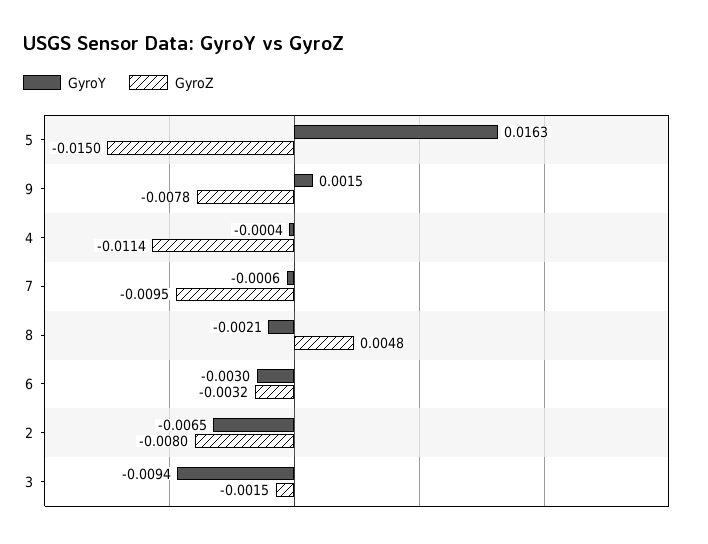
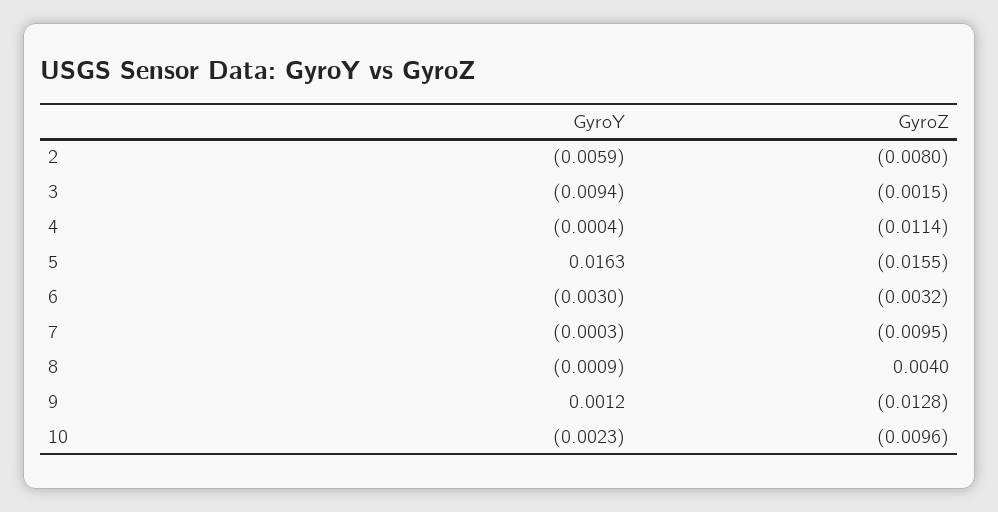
  {
    "GyroY": {
      "5": 0.0163,
-     "9": 0.0015,
+     "9": 0.0012,
      "4": -0.0004,
-     "7": -0.0006,
+     "7": -0.0003,
-     "8": -0.0021,
+     "8": -0.0009,
      "6": -0.003,
-     "2": -0.0065,
+     "2": -0.0059,
-     "3": -0.0094
+     "3": -0.0094,
+     "10": -0.0023
    },
    "GyroZ": {
-     "5": -0.015,
+     "5": -0.0155,
-     "9": -0.0078,
+     "9": -0.0128,
      "4": -0.0114,
      "7": -0.0095,
-     "8": 0.0048,
+     "8": 0.004,
      "6": -0.0032,
      "2": -0.008,
-     "3": -0.0015
+     "3": -0.0015,
+     "10": -0.0096
    }
  }

